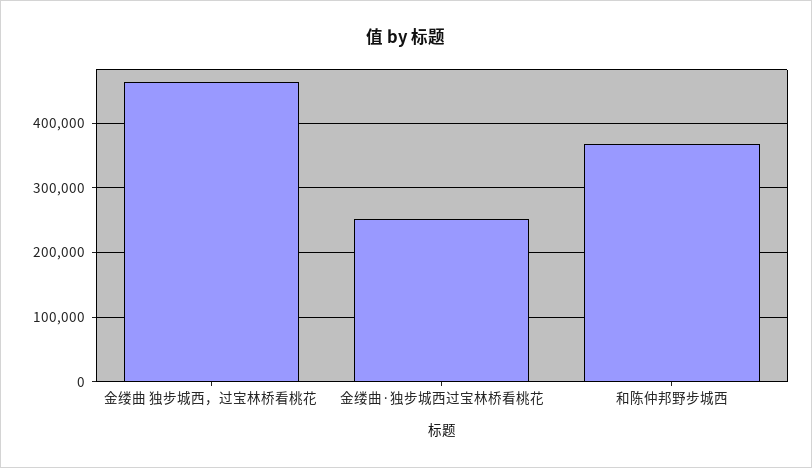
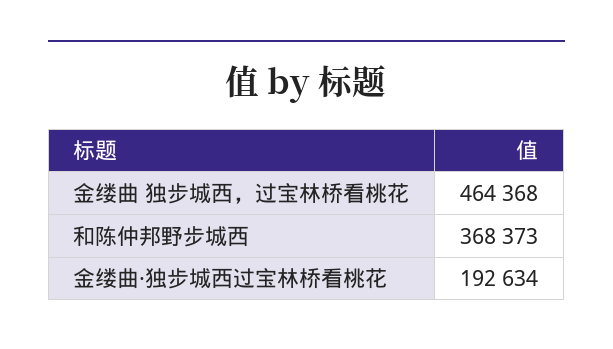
  {
    "金缕曲 独步城西，过宝林桥看桃花": 464368,
-   "金缕曲·独步城西过宝林桥看桃花": 250000,
+   "金缕曲·独步城西过宝林桥看桃花": 192634,
    "和陈仲邦野步城西": 368373
  }

